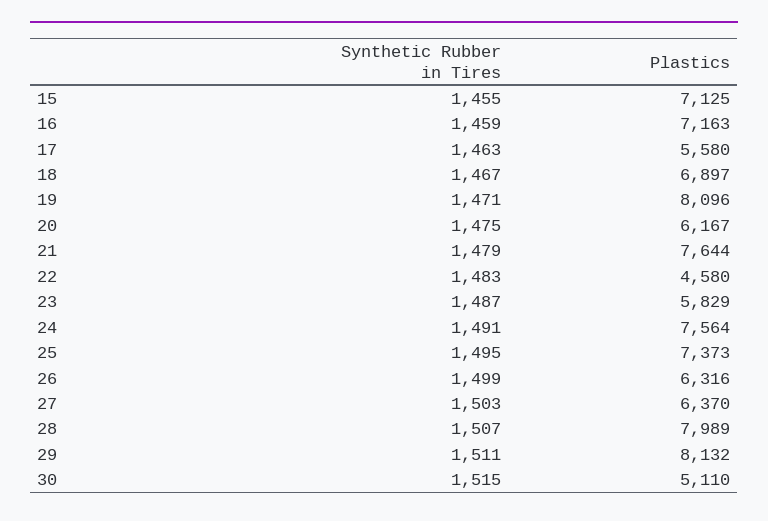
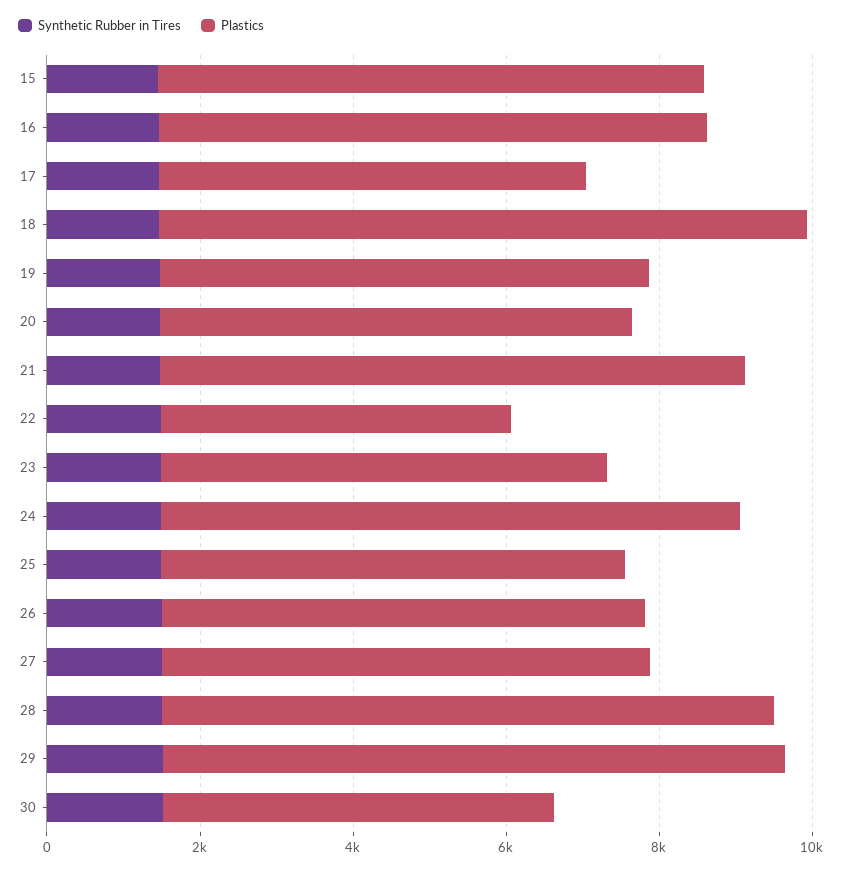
  {
    "Synthetic Rubber in Tires": {
      "15": 1455,
      "16": 1459,
      "17": 1463,
      "18": 1467,
      "19": 1471,
      "20": 1475,
      "21": 1479,
      "22": 1483,
      "23": 1487,
      "24": 1491,
      "25": 1495,
      "26": 1499,
      "27": 1503,
      "28": 1507,
      "29": 1511,
      "30": 1515
    },
    "Plastics": {
      "15": 7125,
      "16": 7163,
      "17": 5580,
-     "18": 6897,
+     "18": 8500,
-     "19": 8096,
+     "19": 6500,
      "20": 6167,
      "21": 7644,
      "22": 4580,
      "23": 5829,
      "24": 7564,
-     "25": 7373,
+     "25": 6000,
      "26": 6316,
      "27": 6370,
      "28": 7989,
      "29": 8132,
      "30": 5110
    }
  }

